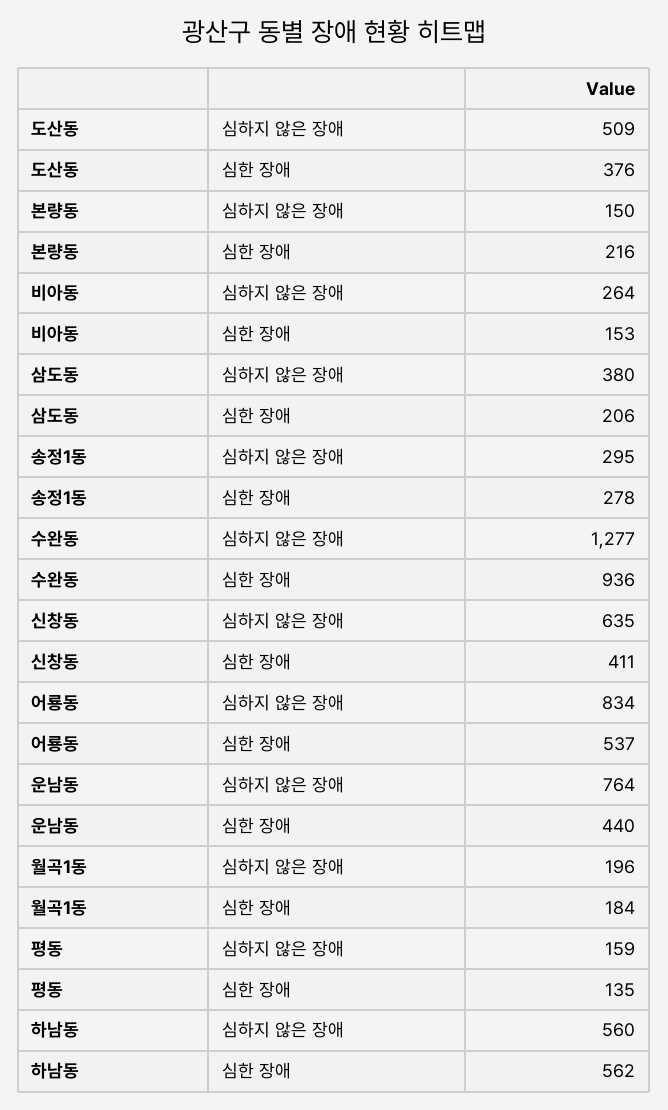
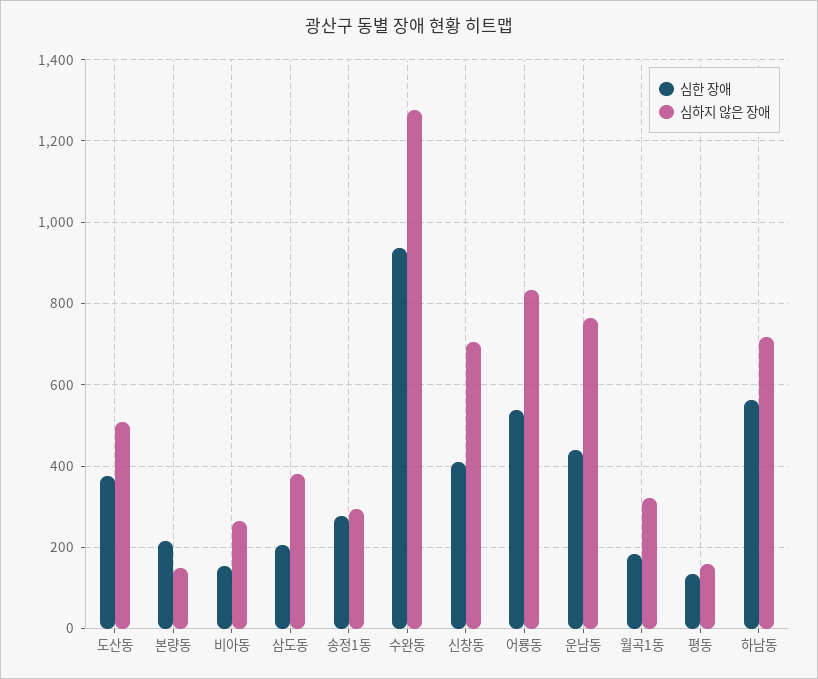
  {
    "심하지 않은 장애": {
      "도산동": 509,
      "본량동": 150,
      "비아동": 264,
      "삼도동": 380,
      "송정1동": 295,
      "수완동": 1277,
-     "신창동": 635,
+     "신창동": 700,
      "어룡동": 834,
      "운남동": 764,
-     "월곡1동": 196,
+     "월곡1동": 320,
      "평동": 159,
-     "하남동": 560
+     "하남동": 720
    },
    "심한 장애": {
      "도산동": 376,
      "본량동": 216,
      "비아동": 153,
      "삼도동": 206,
      "송정1동": 278,
      "수완동": 936,
      "신창동": 411,
      "어룡동": 537,
      "운남동": 440,
      "월곡1동": 184,
      "평동": 135,
      "하남동": 562
    }
  }

